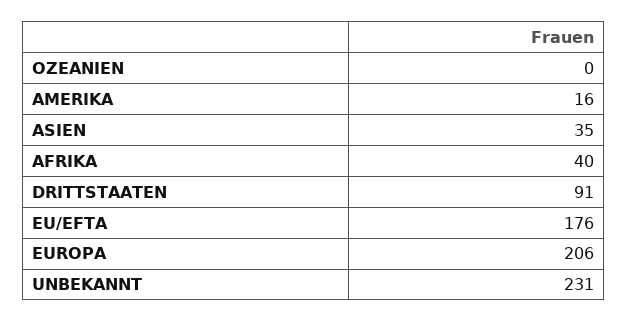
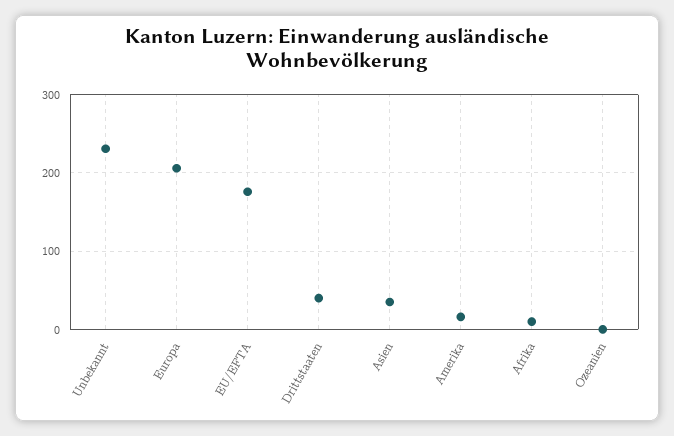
  {
    "OZEANIEN": 0,
    "AMERIKA": 16,
    "ASIEN": 35,
-   "AFRIKA": 40,
+   "AFRIKA": 10,
-   "DRITTSTAATEN": 91,
+   "DRITTSTAATEN": 40,
    "EU/EFTA": 176,
    "EUROPA": 206,
    "UNBEKANNT": 231
  }

